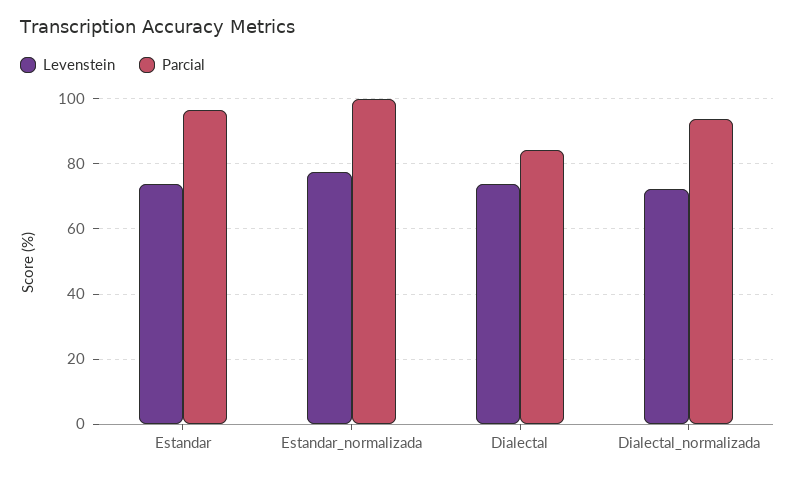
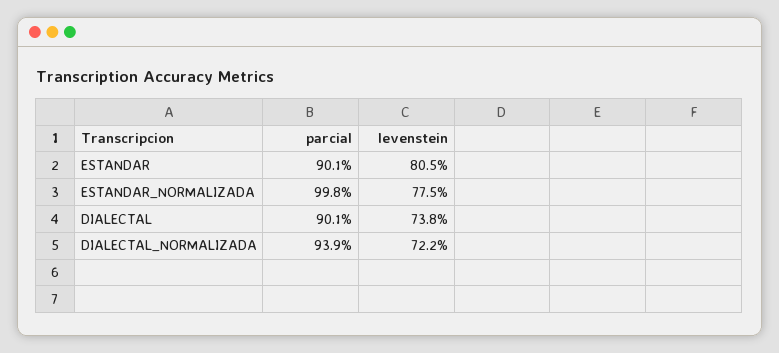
  {
    "Levenstein": {
-     "Estandar": 74,
+     "Estandar": 80.5,
      "Estandar_normalizada": 77.5,
      "Dialectal": 73.8,
      "Dialectal_normalizada": 72.2
    },
    "Parcial": {
-     "Estandar": 96,
+     "Estandar": 90.1,
      "Estandar_normalizada": 99.8,
-     "Dialectal": 84,
+     "Dialectal": 90.1,
      "Dialectal_normalizada": 93.9
    }
  }

